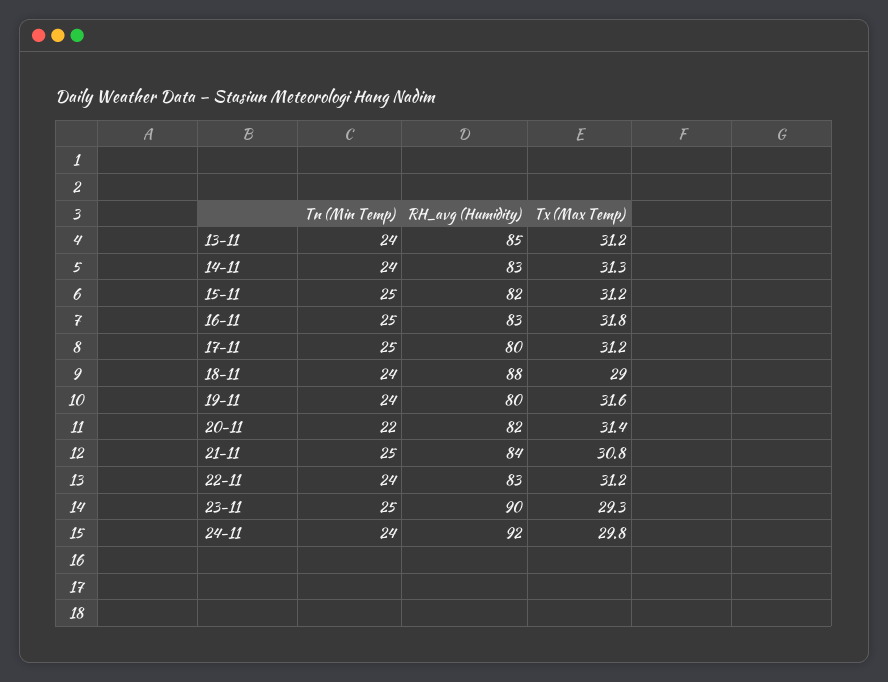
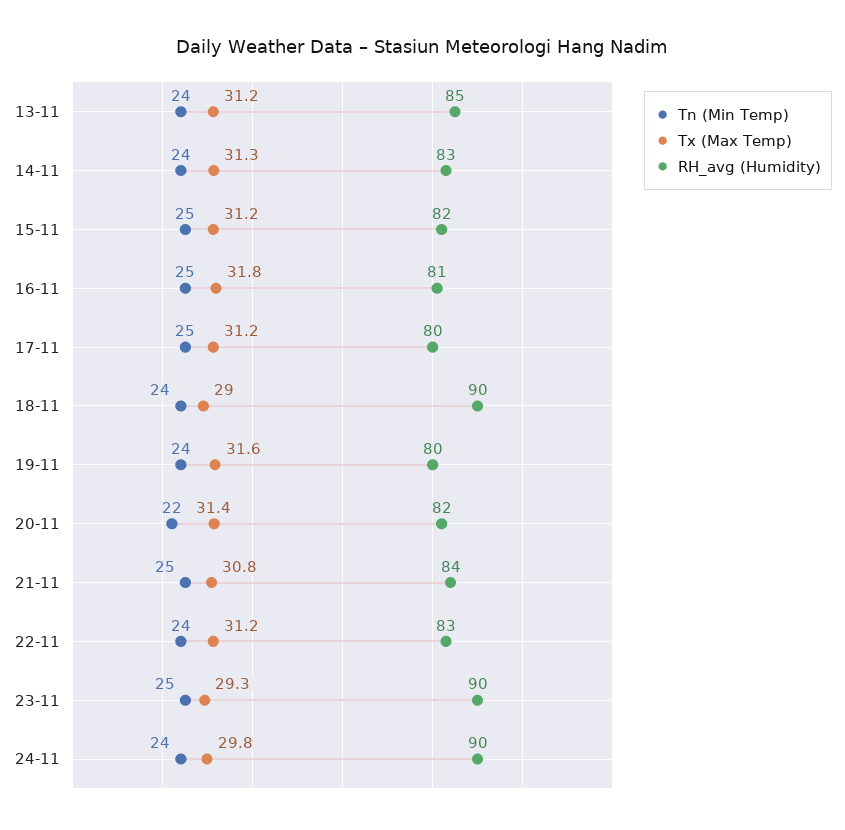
  {
    "Tn (Min Temp)": {
      "13-11": 24,
      "14-11": 24,
      "15-11": 25,
      "16-11": 25,
      "17-11": 25,
      "18-11": 24,
      "19-11": 24,
      "20-11": 22,
      "21-11": 25,
      "22-11": 24,
      "23-11": 25,
      "24-11": 24
    },
    "RH_avg (Humidity)": {
      "13-11": 85,
      "14-11": 83,
      "15-11": 82,
-     "16-11": 83,
+     "16-11": 81,
      "17-11": 80,
-     "18-11": 88,
+     "18-11": 90,
      "19-11": 80,
      "20-11": 82,
      "21-11": 84,
      "22-11": 83,
      "23-11": 90,
-     "24-11": 92
+     "24-11": 90
    },
    "Tx (Max Temp)": {
      "13-11": 31.2,
      "14-11": 31.3,
      "15-11": 31.2,
      "16-11": 31.8,
      "17-11": 31.2,
      "18-11": 29,
      "19-11": 31.6,
      "20-11": 31.4,
      "21-11": 30.8,
      "22-11": 31.2,
      "23-11": 29.3,
      "24-11": 29.8
    }
  }

